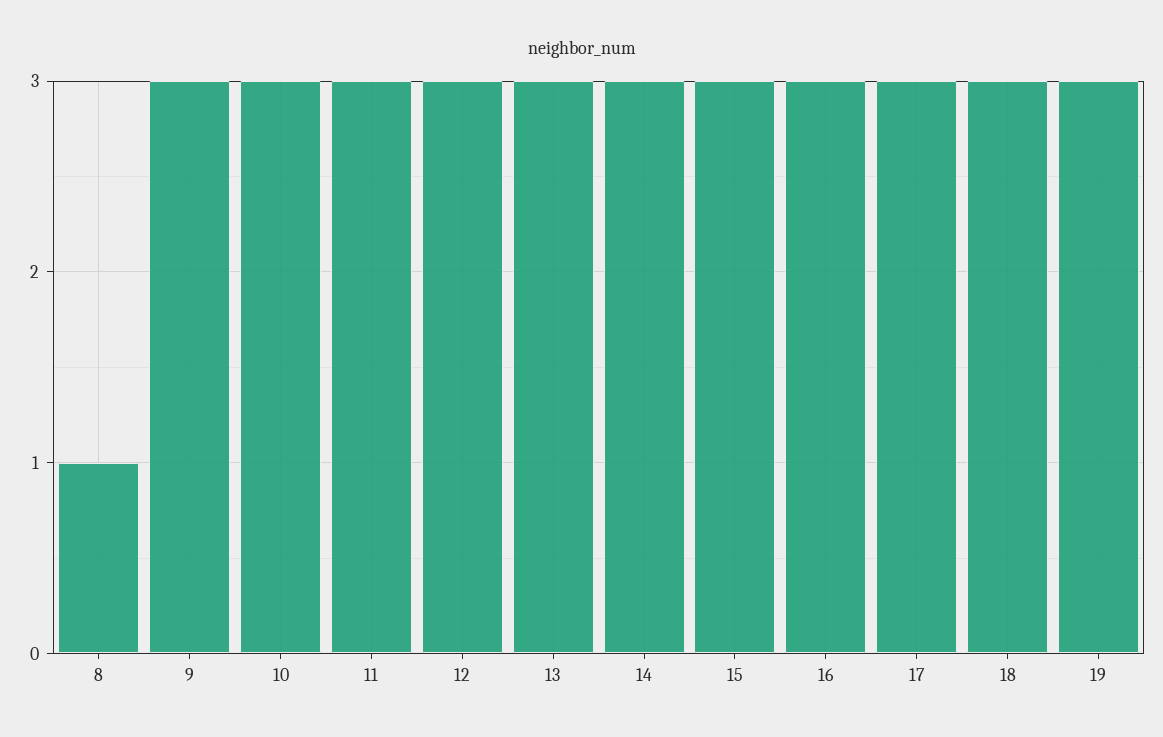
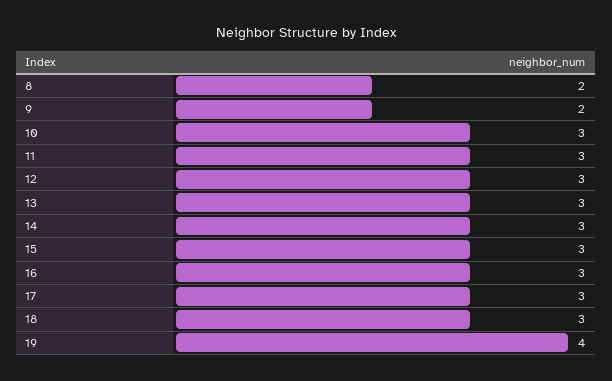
  {
-   "8": 1,
+   "8": 2,
-   "9": 3,
+   "9": 2,
    "10": 3,
    "11": 3,
    "12": 3,
    "13": 3,
    "14": 3,
    "15": 3,
    "16": 3,
    "17": 3,
    "18": 3,
-   "19": 3
+   "19": 4
  }

